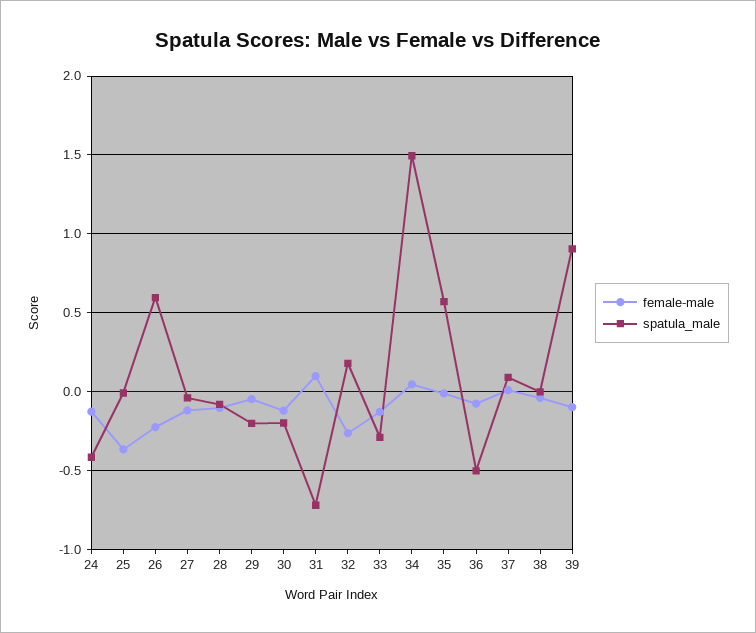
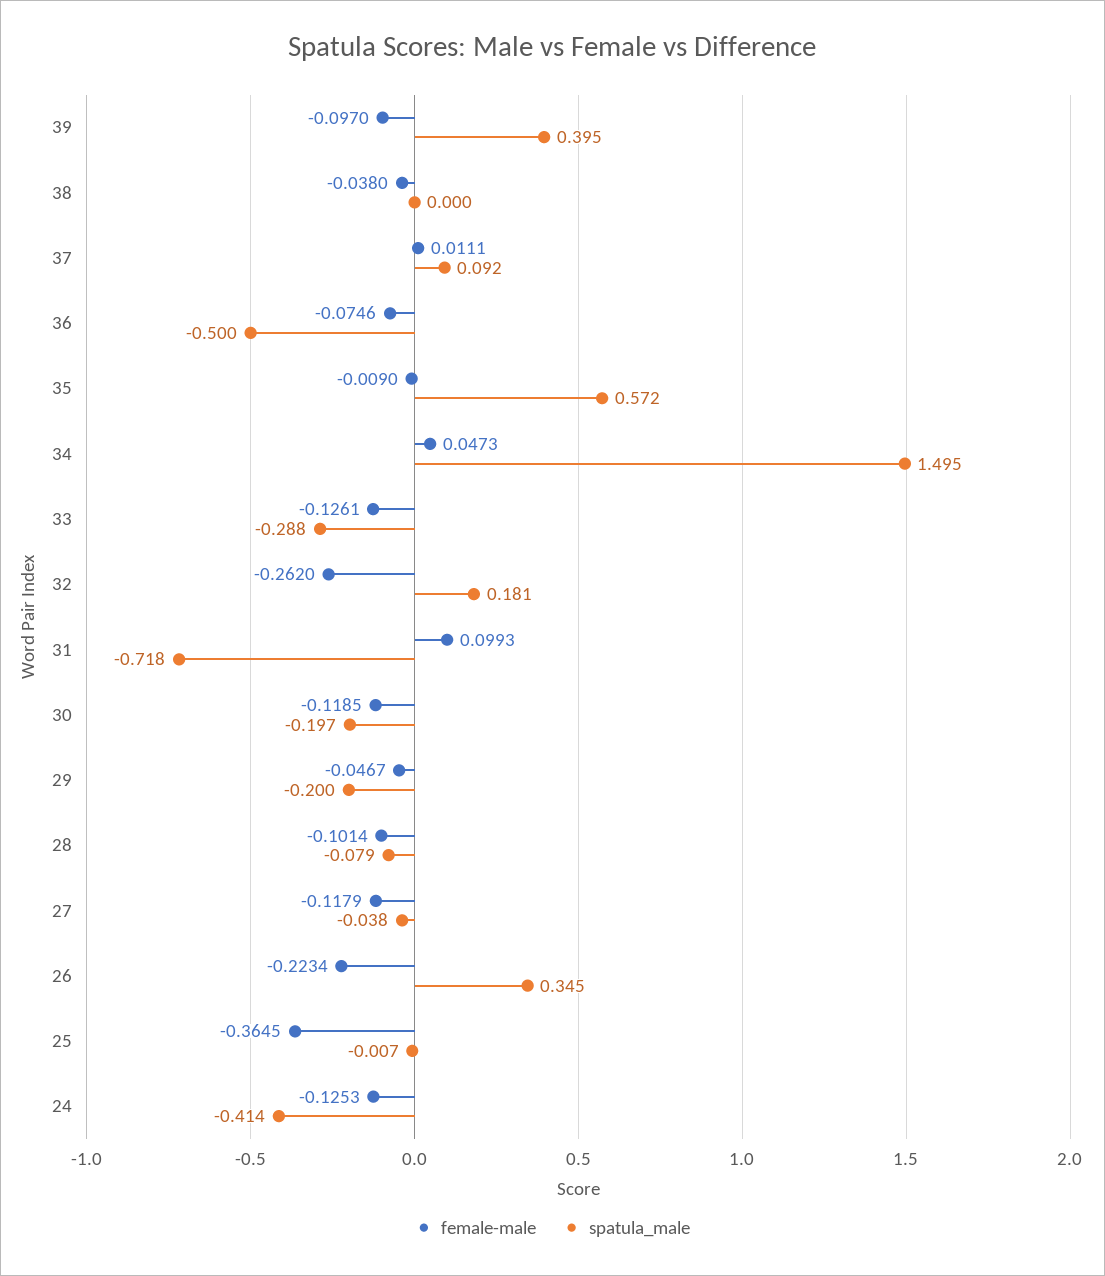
  {
    "female-male": {
      "24": -0.1253,
      "25": -0.3645,
      "26": -0.2234,
      "27": -0.1179,
      "28": -0.1014,
      "29": -0.0467,
      "30": -0.1185,
      "31": 0.0993,
      "32": -0.262,
      "33": -0.1261,
      "34": 0.0473,
      "35": -0.009,
      "36": -0.0746,
      "37": 0.0111,
      "38": -0.038,
      "39": -0.097
    },
    "spatula_male": {
      "24": -0.414,
      "25": -0.007,
-     "26": 0.6,
+     "26": 0.345,
      "27": -0.038,
      "28": -0.079,
      "29": -0.2,
      "30": -0.197,
      "31": -0.718,
      "32": 0.181,
      "33": -0.288,
      "34": 1.495,
      "35": 0.572,
      "36": -0.5,
      "37": 0.092,
      "38": 0,
-     "39": 0.9
+     "39": 0.395
    }
  }

